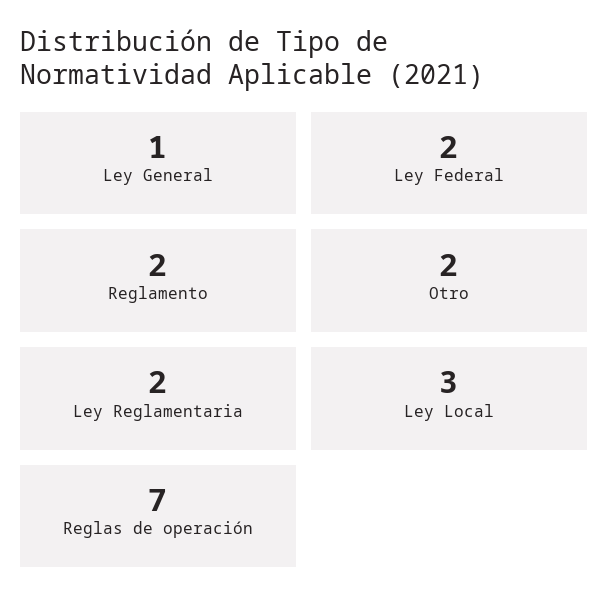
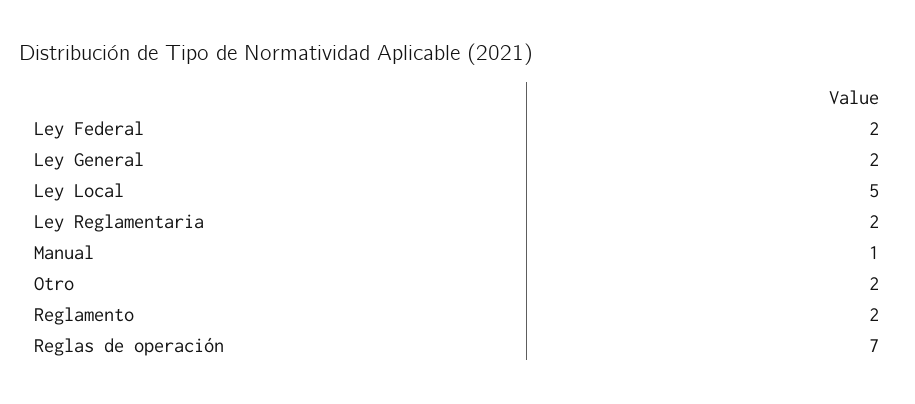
  {
-   "Ley General": 1,
+   "Ley General": 2,
    "Ley Federal": 2,
    "Reglamento": 2,
    "Otro": 2,
    "Ley Reglamentaria": 2,
-   "Ley Local": 3,
+   "Ley Local": 5,
-   "Reglas de operación": 7
+   "Reglas de operación": 7,
+   "Manual": 1
  }

